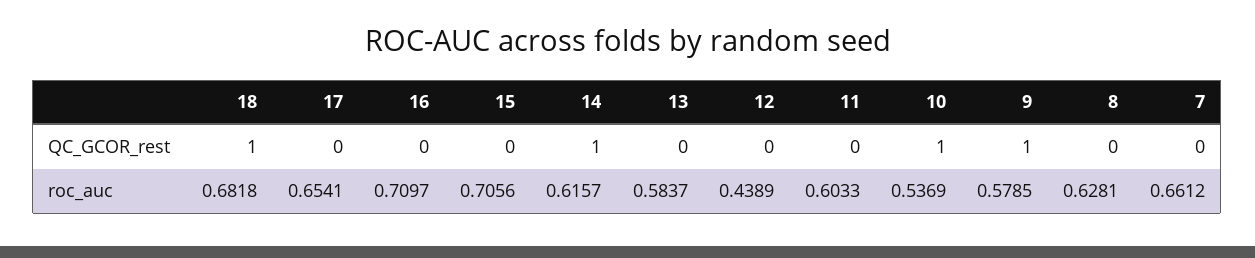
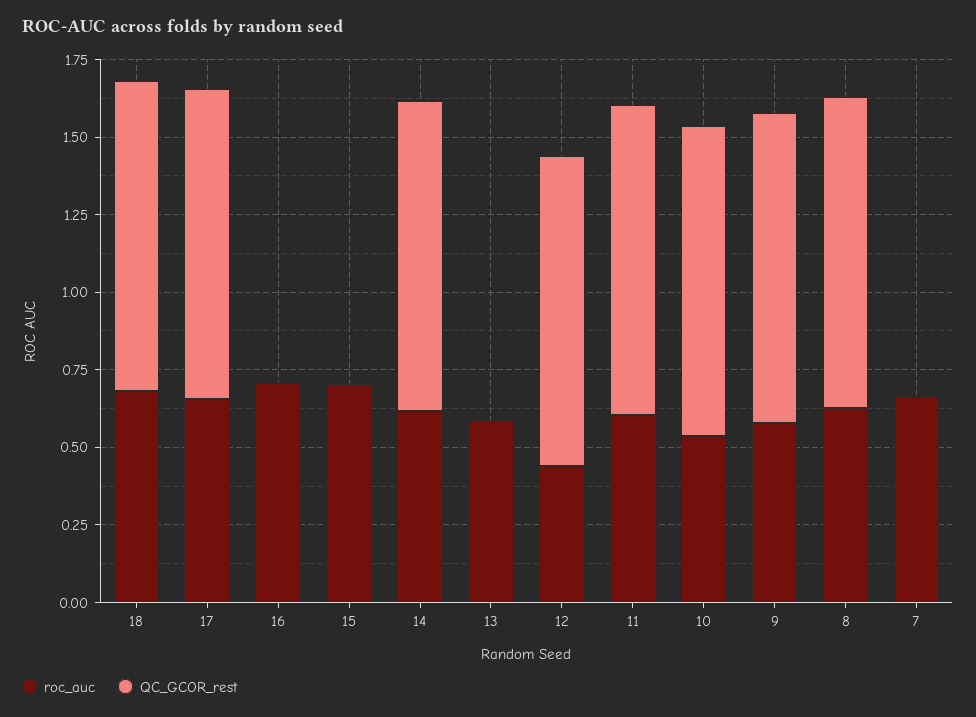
  {
    "QC_GCOR_rest": {
      "18": 1,
-     "17": 0,
+     "17": 1,
      "16": 0,
      "15": 0,
      "14": 1,
      "13": 0,
-     "12": 0,
+     "12": 1,
-     "11": 0,
+     "11": 1,
      "10": 1,
      "9": 1,
-     "8": 0,
+     "8": 1,
      "7": 0
    },
    "roc_auc": {
      "18": 0.6818,
      "17": 0.6541,
      "16": 0.7097,
      "15": 0.7056,
      "14": 0.6157,
      "13": 0.5837,
      "12": 0.4389,
      "11": 0.6033,
      "10": 0.5369,
      "9": 0.5785,
      "8": 0.6281,
      "7": 0.6612
    }
  }

